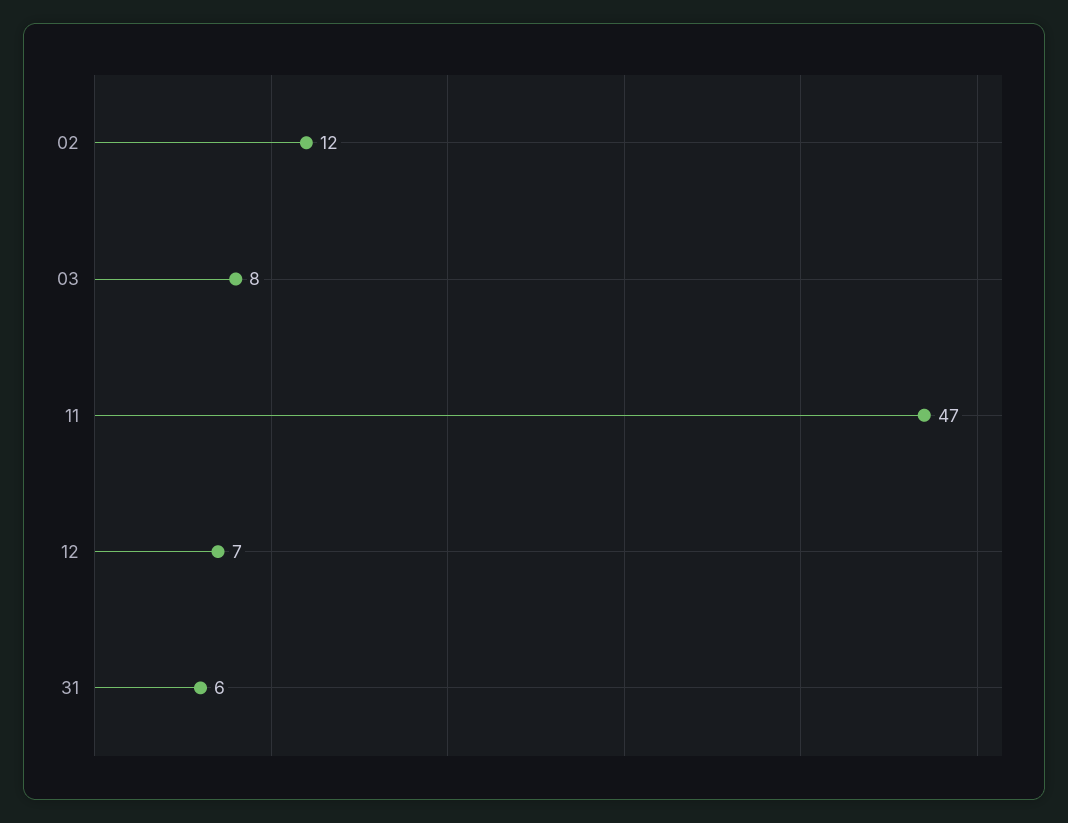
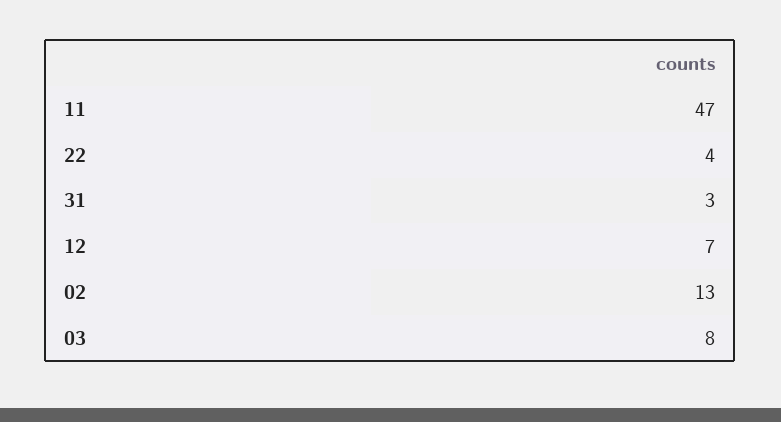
  {
-   "02": 12,
+   "02": 13,
    "03": 8,
    "11": 47,
    "12": 7,
-   "31": 6
+   "31": 3,
+   "22": 4
  }

